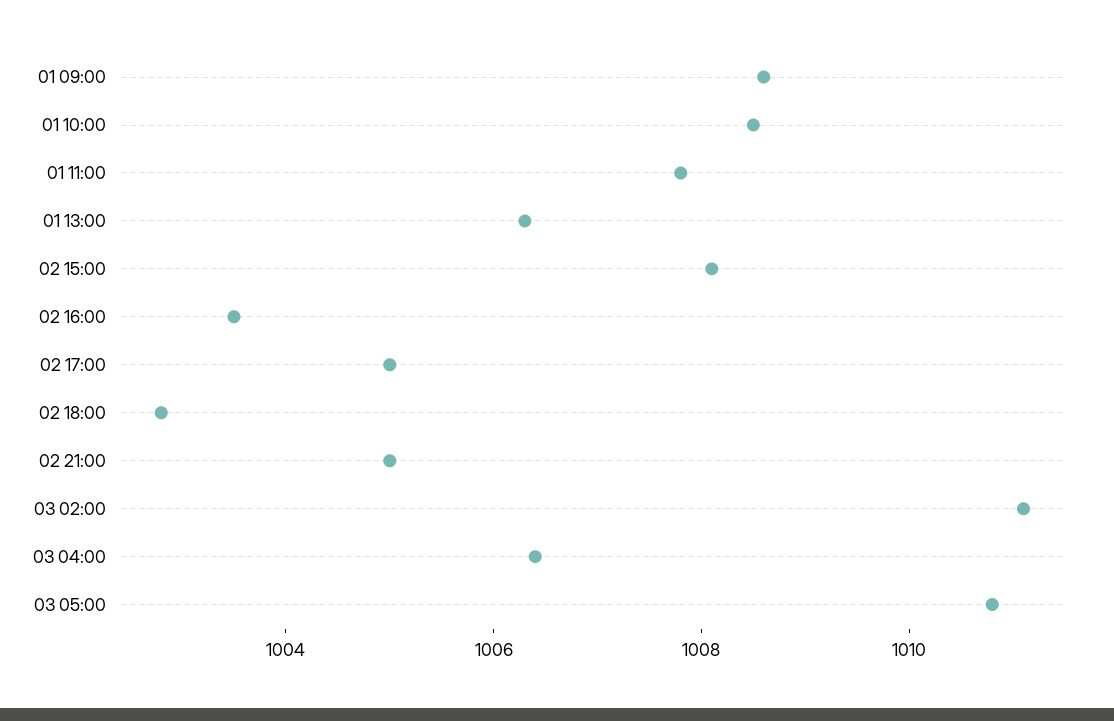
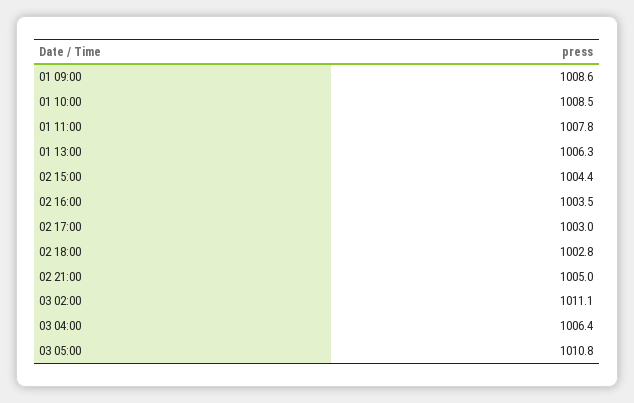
  {
    "01 09:00": 1008.6,
    "01 10:00": 1008.5,
    "01 11:00": 1007.8,
    "01 13:00": 1006.3,
-   "02 15:00": 1008,
+   "02 15:00": 1004.4,
    "02 16:00": 1003.5,
-   "02 17:00": 1005,
+   "02 17:00": 1003,
    "02 18:00": 1002.8,
    "02 21:00": 1005,
    "03 02:00": 1011.1,
    "03 04:00": 1006.4,
    "03 05:00": 1010.8
  }

